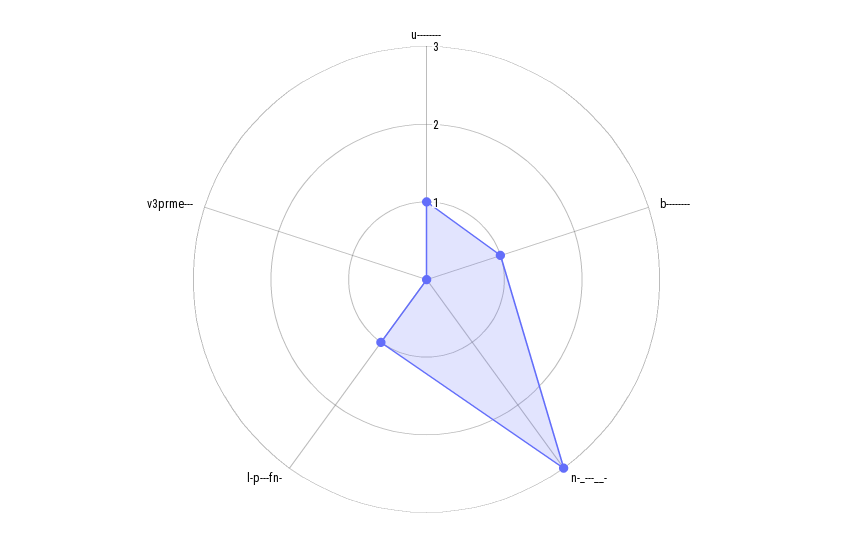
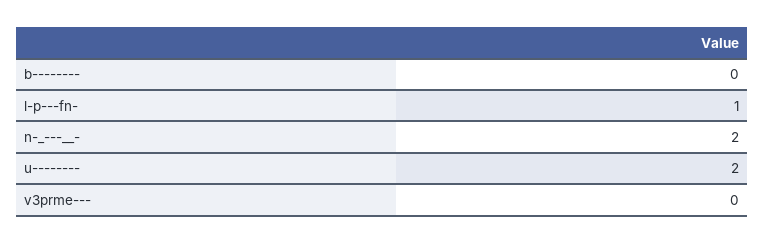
  {
-   "u--------": 1,
+   "u--------": 2,
-   "b--------": 1,
+   "b--------": 0,
-   "n-_---__-": 3,
+   "n-_---__-": 2,
    "l-p---fn-": 1,
    "v3prme---": 0
  }

